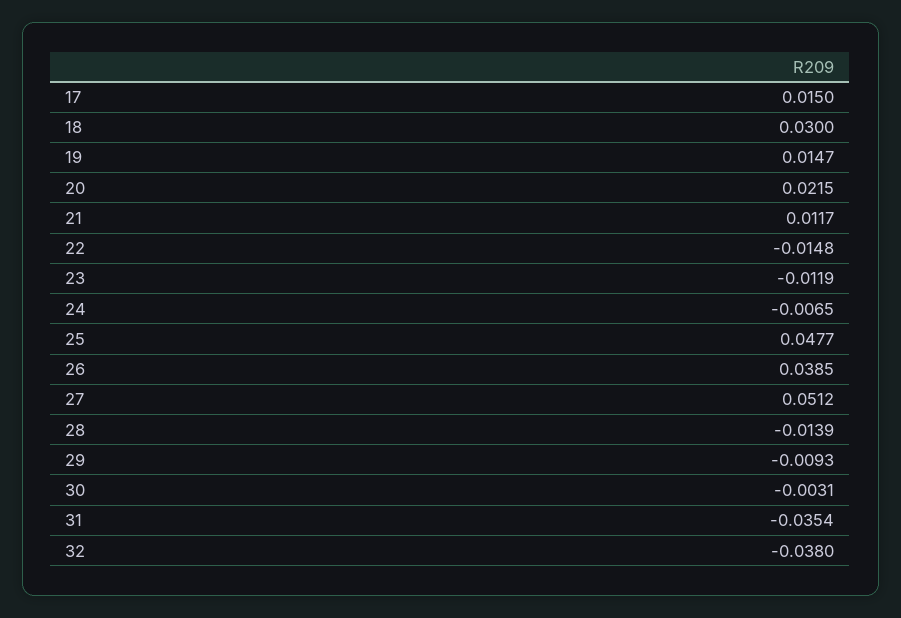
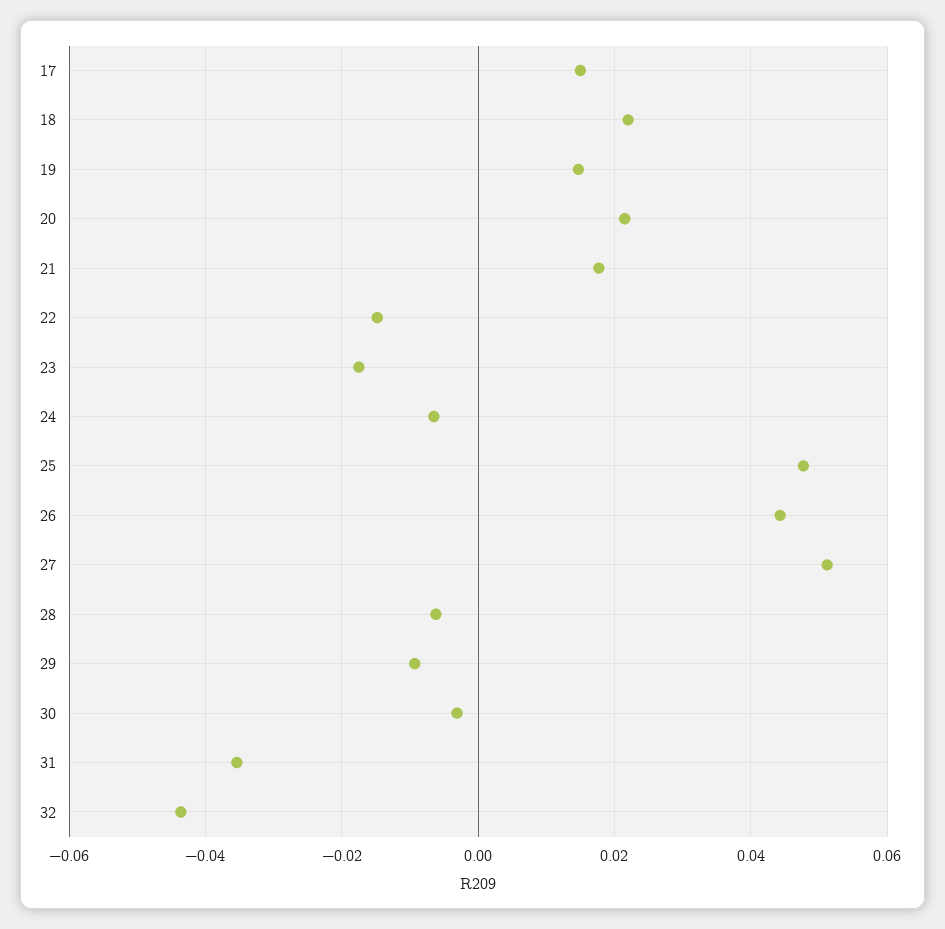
  {
    "17": 0.015,
-   "18": 0.03,
+   "18": 0.022,
    "19": 0.0147,
    "20": 0.0215,
-   "21": 0.0117,
+   "21": 0.018,
    "22": -0.0148,
-   "23": -0.0119,
+   "23": -0.018,
    "24": -0.0065,
    "25": 0.0477,
-   "26": 0.0385,
+   "26": 0.044,
    "27": 0.0512,
-   "28": -0.0139,
+   "28": -0.006,
    "29": -0.0093,
    "30": -0.0031,
    "31": -0.0354,
-   "32": -0.038
+   "32": -0.044
  }

